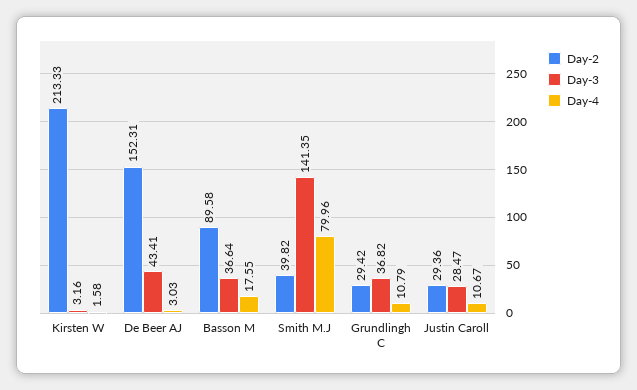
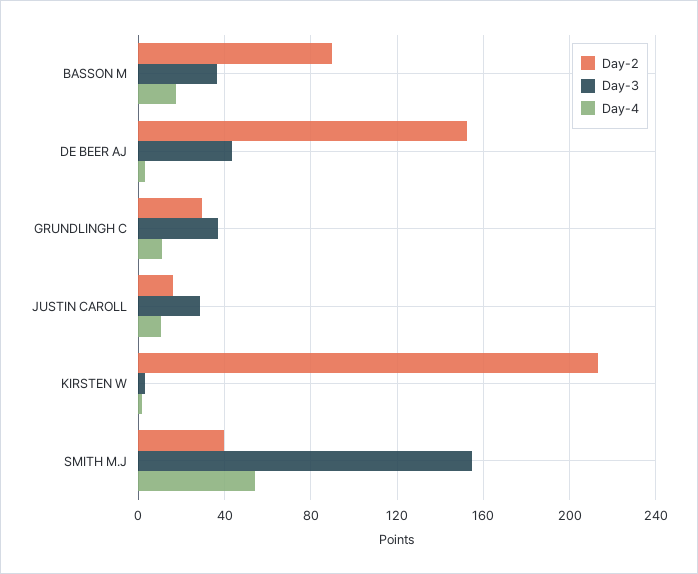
  {
    "Day-2": {
      "Kirsten W": 213.33,
      "De Beer AJ": 152.31,
      "Basson M": 89.58,
      "Smith M.J": 39.82,
      "Grundlingh C": 29.42,
-     "Justin Caroll": 29.36
+     "Justin Caroll": 15
    },
    "Day-3": {
      "Kirsten W": 3.16,
      "De Beer AJ": 43.41,
      "Basson M": 36.64,
-     "Smith M.J": 141.35,
+     "Smith M.J": 155,
      "Grundlingh C": 36.82,
      "Justin Caroll": 28.47
    },
    "Day-4": {
      "Kirsten W": 1.58,
      "De Beer AJ": 3.03,
      "Basson M": 17.55,
-     "Smith M.J": 79.96,
+     "Smith M.J": 55,
      "Grundlingh C": 10.79,
      "Justin Caroll": 10.67
    }
  }

